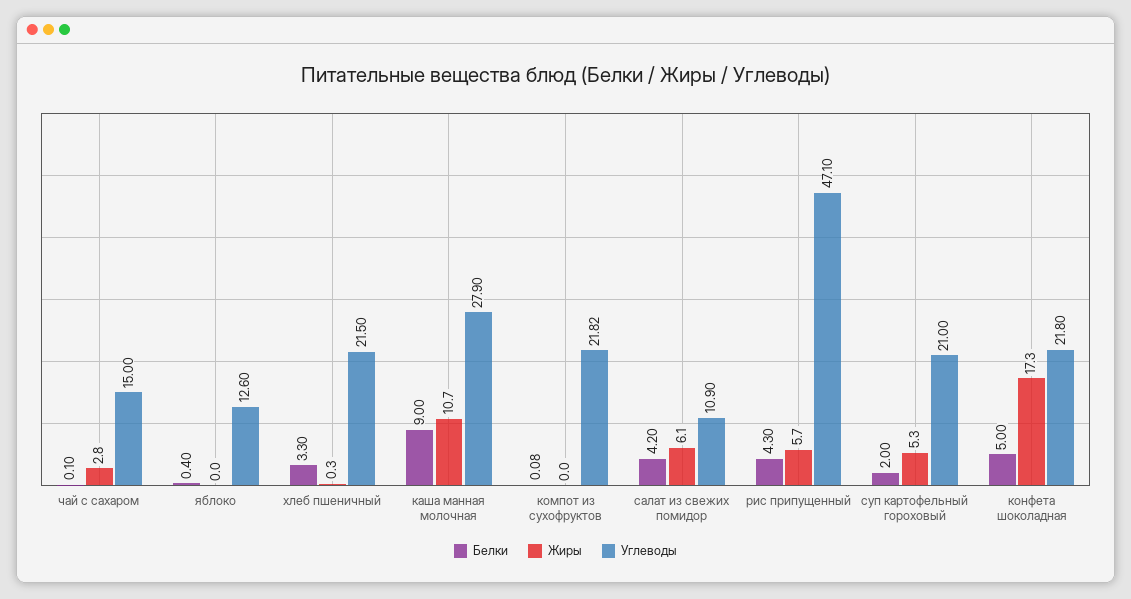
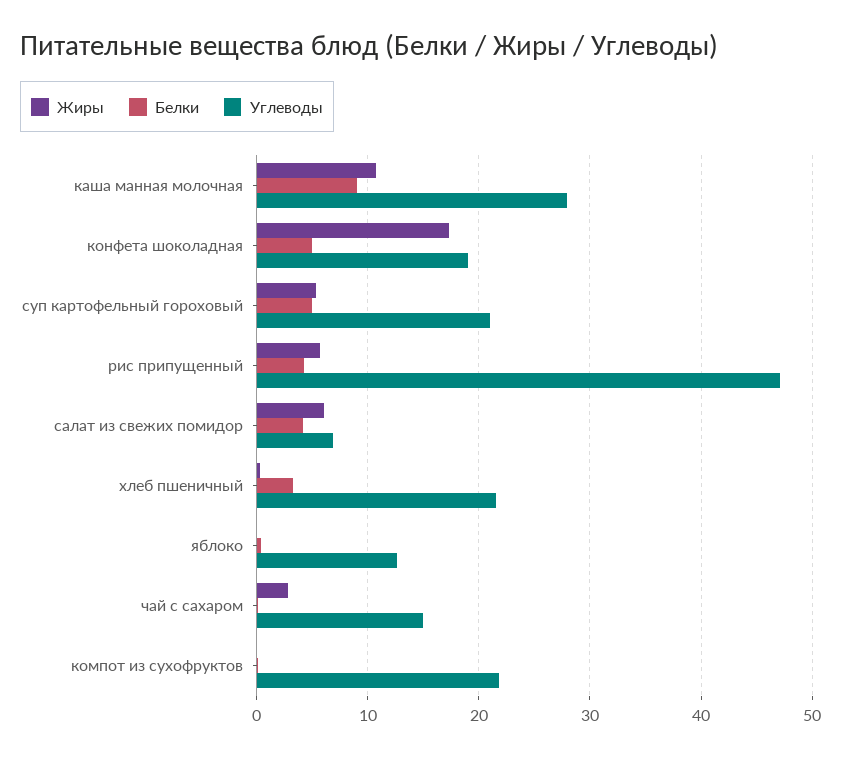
  {
    "Белки": {
      "чай с сахаром": 0.1,
      "яблоко": 0.4,
      "хлеб пшеничный": 3.3,
      "каша манная молочная": 9,
      "компот из сухофруктов": 0.08,
      "салат из свежих помидор": 4.2,
      "рис припущенный": 4.3,
-     "суп картофельный гороховый": 2,
+     "суп картофельный гороховый": 5,
      "конфета шоколадная": 5
    },
    "Жиры": {
      "чай с сахаром": 2.8,
      "яблоко": 0,
      "хлеб пшеничный": 0.3,
      "каша манная молочная": 10.7,
      "компот из сухофруктов": 0,
      "салат из свежих помидор": 6.1,
      "рис припущенный": 5.7,
      "суп картофельный гороховый": 5.3,
      "конфета шоколадная": 17.3
    },
    "Углеводы": {
      "чай с сахаром": 15,
      "яблоко": 12.6,
      "хлеб пшеничный": 21.5,
      "каша манная молочная": 27.9,
      "компот из сухофруктов": 21.82,
-     "салат из свежих помидор": 10.9,
+     "салат из свежих помидор": 7,
      "рис припущенный": 47.1,
      "суп картофельный гороховый": 21,
-     "конфета шоколадная": 21.8
+     "конфета шоколадная": 19
    }
  }

